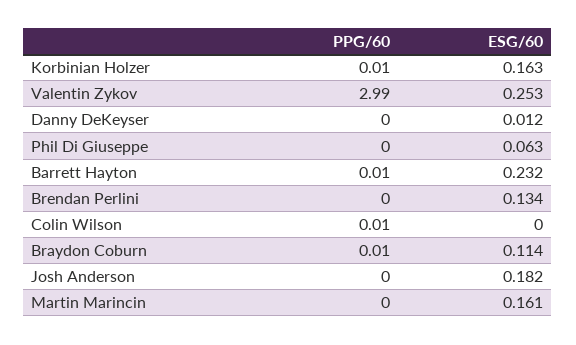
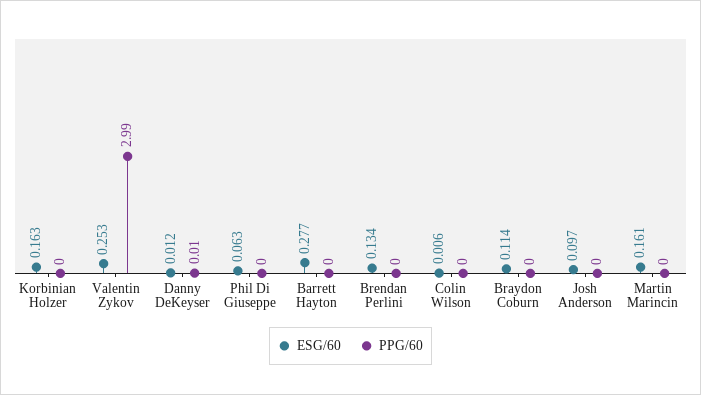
  {
    "PPG/60": {
-     "Korbinian Holzer": 0.01,
+     "Korbinian Holzer": 0,
      "Valentin Zykov": 2.99,
-     "Danny DeKeyser": 0,
+     "Danny DeKeyser": 0.01,
      "Phil Di Giuseppe": 0,
-     "Barrett Hayton": 0.01,
+     "Barrett Hayton": 0,
      "Brendan Perlini": 0,
-     "Colin Wilson": 0.01,
+     "Colin Wilson": 0,
-     "Braydon Coburn": 0.01,
+     "Braydon Coburn": 0,
      "Josh Anderson": 0,
      "Martin Marincin": 0
    },
    "ESG/60": {
      "Korbinian Holzer": 0.163,
      "Valentin Zykov": 0.253,
      "Danny DeKeyser": 0.012,
      "Phil Di Giuseppe": 0.063,
-     "Barrett Hayton": 0.232,
+     "Barrett Hayton": 0.277,
      "Brendan Perlini": 0.134,
-     "Colin Wilson": 0,
+     "Colin Wilson": 0.006,
      "Braydon Coburn": 0.114,
-     "Josh Anderson": 0.182,
+     "Josh Anderson": 0.097,
      "Martin Marincin": 0.161
    }
  }

